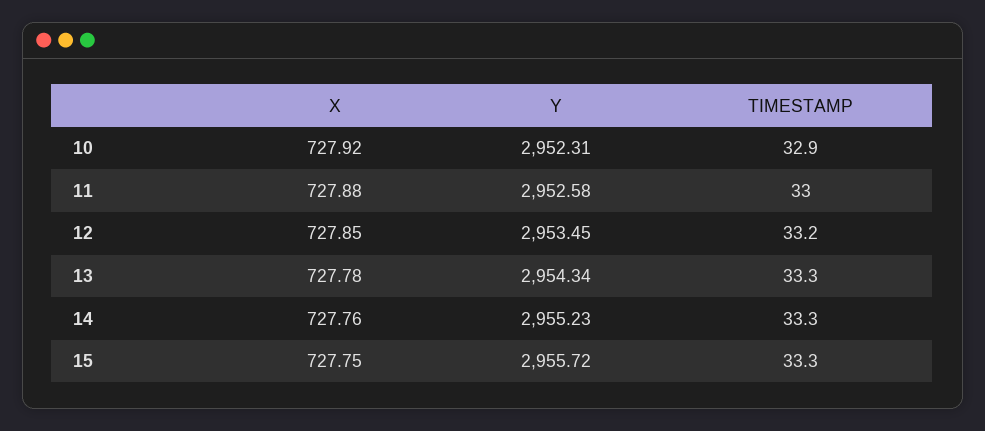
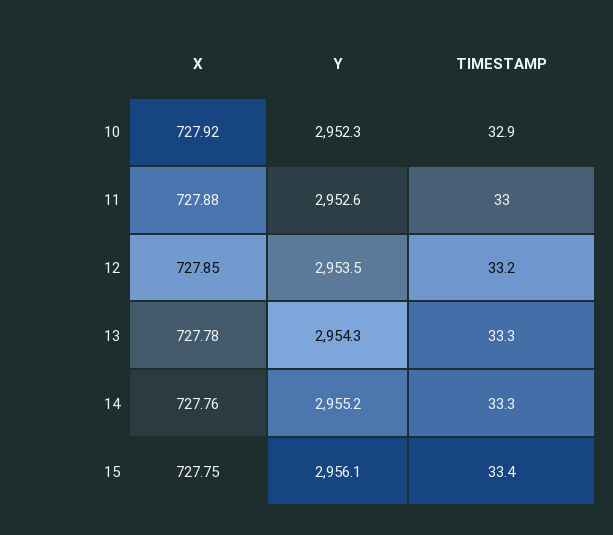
  {
    "X": {
      "10": 727.92,
      "11": 727.88,
      "12": 727.85,
      "13": 727.78,
      "14": 727.76,
      "15": 727.75
    },
    "Y": {
      "10": 2952.31,
      "11": 2952.58,
      "12": 2953.45,
      "13": 2954.34,
      "14": 2955.23,
-     "15": 2955.72
+     "15": 2956.1
    },
    "TIMESTAMP": {
      "10": 32.9,
      "11": 33,
      "12": 33.2,
      "13": 33.3,
      "14": 33.3,
-     "15": 33.3
+     "15": 33.4
    }
  }

